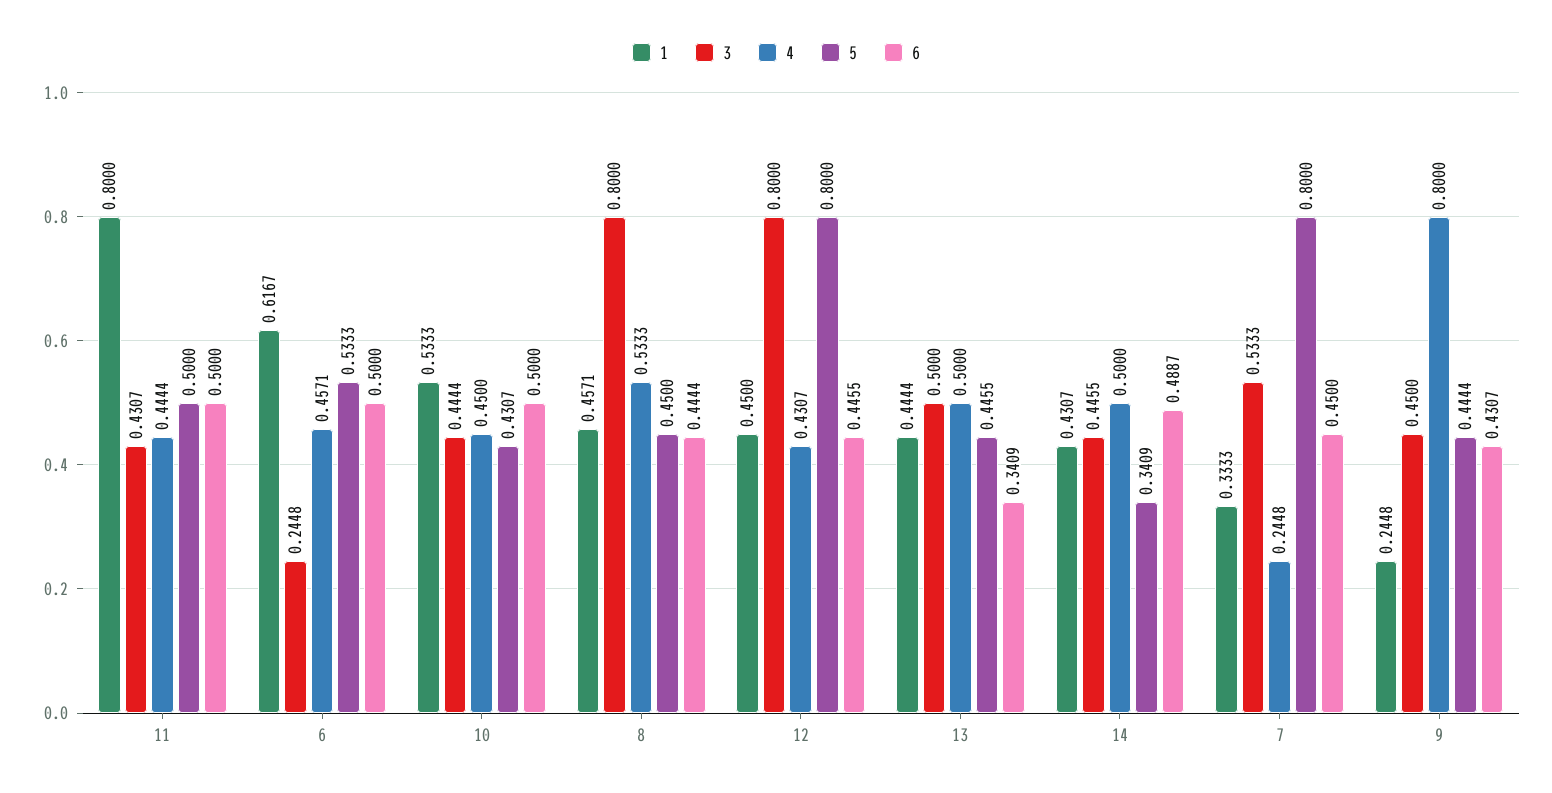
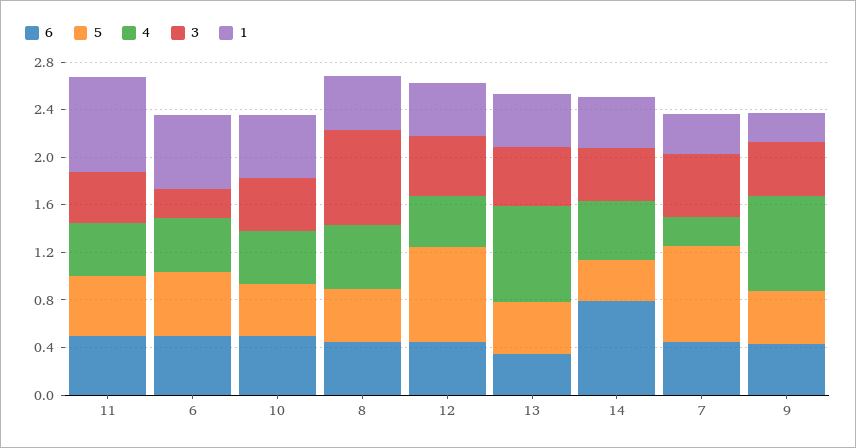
  {
    "1": {
      "11": 0.8,
      "6": 0.6167,
      "10": 0.5333,
      "8": 0.4571,
      "12": 0.45,
      "13": 0.4444,
      "14": 0.4307,
      "7": 0.3333,
      "9": 0.2448
    },
    "3": {
      "11": 0.4307,
      "6": 0.2448,
      "10": 0.4444,
      "8": 0.8,
-     "12": 0.8,
+     "12": 0.5,
      "13": 0.5,
      "14": 0.4455,
      "7": 0.5333,
      "9": 0.45
    },
    "4": {
      "11": 0.4444,
      "6": 0.4571,
      "10": 0.45,
      "8": 0.5333,
      "12": 0.4307,
-     "13": 0.5,
+     "13": 0.8,
      "14": 0.5,
      "7": 0.2448,
      "9": 0.8
    },
    "5": {
      "11": 0.5,
      "6": 0.5333,
      "10": 0.4307,
      "8": 0.45,
      "12": 0.8,
      "13": 0.4455,
      "14": 0.3409,
      "7": 0.8,
      "9": 0.4444
    },
    "6": {
      "11": 0.5,
      "6": 0.5,
      "10": 0.5,
      "8": 0.4444,
      "12": 0.4455,
      "13": 0.3409,
-     "14": 0.4887,
+     "14": 0.8,
      "7": 0.45,
      "9": 0.4307
    }
  }

